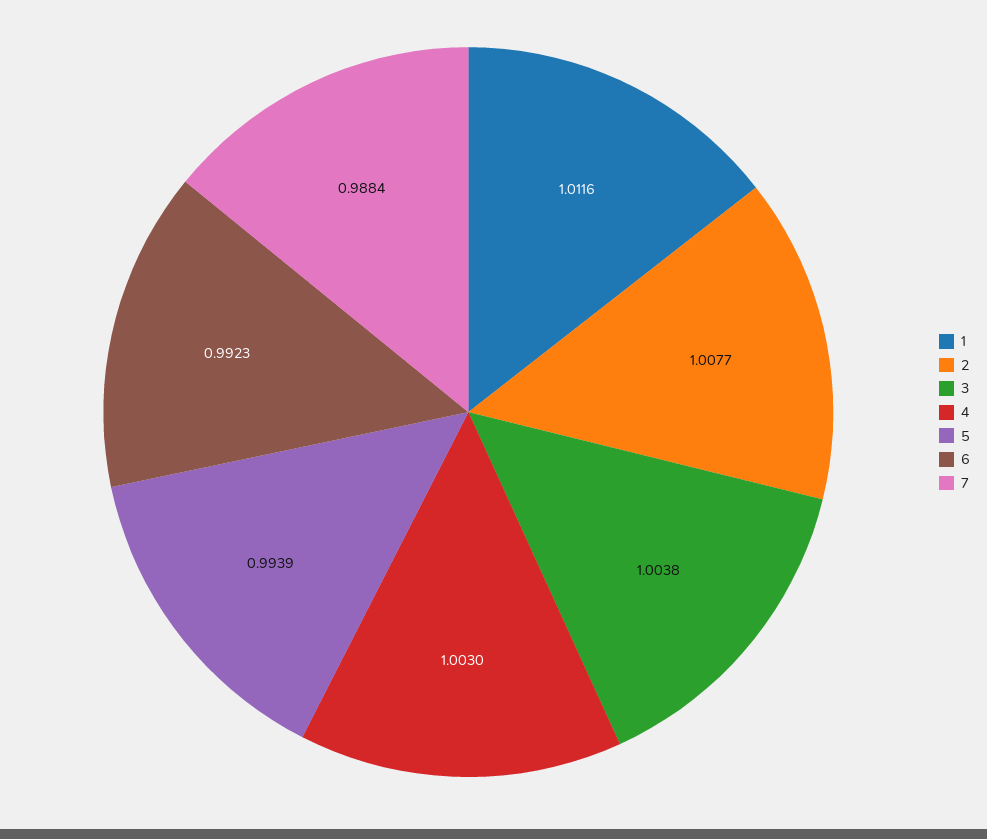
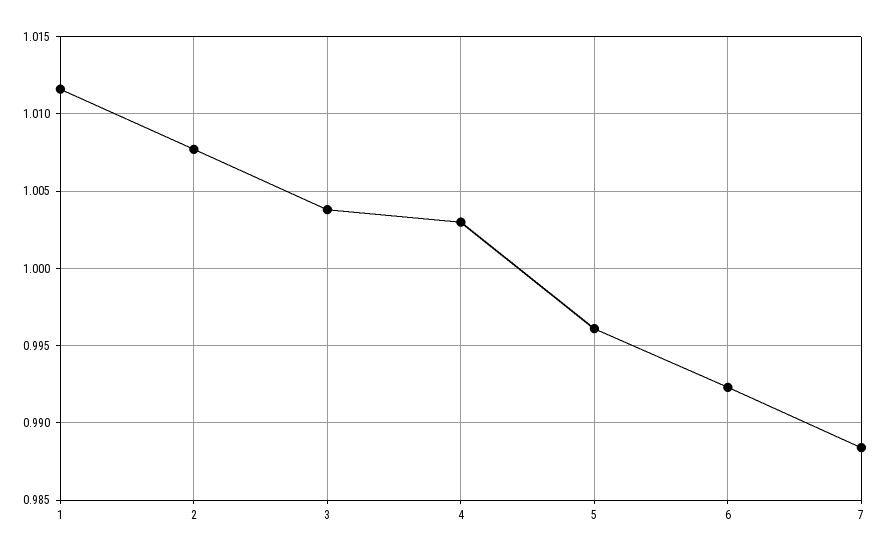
  {
    "1": 1.0116,
    "2": 1.0077,
    "3": 1.0038,
    "4": 1.003,
-   "5": 0.9939,
+   "5": 0.996,
    "6": 0.9923,
    "7": 0.9884
  }

